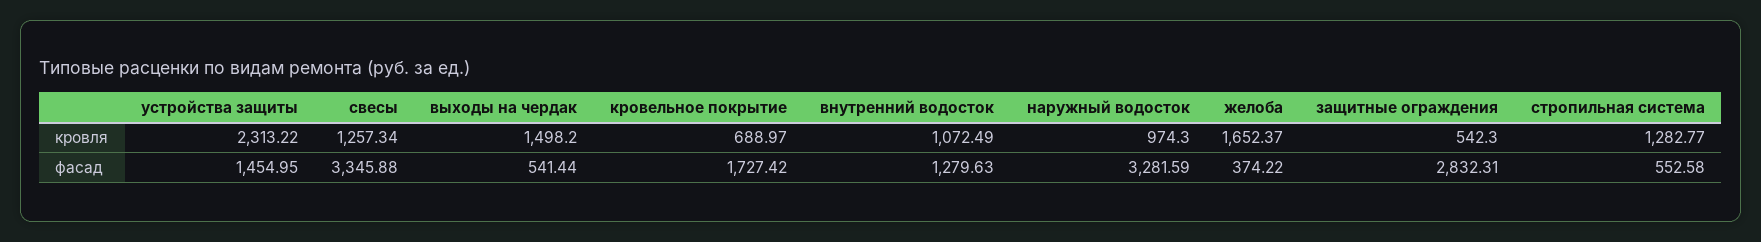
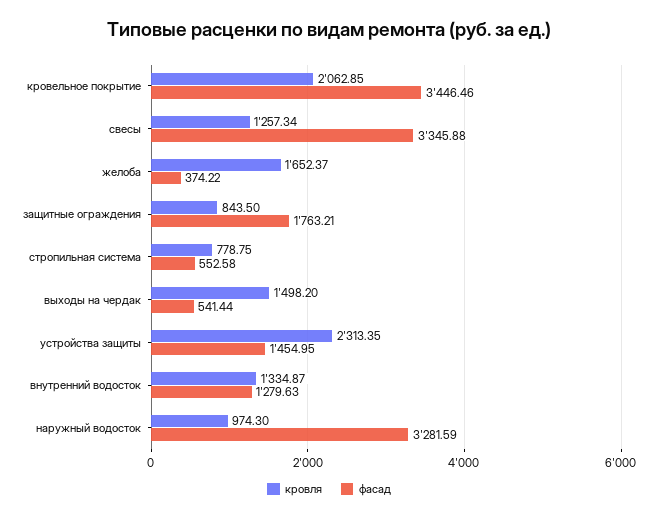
  {
    "кровля": {
-     "устройства защиты": 2313.22,
+     "устройства защиты": 2313.35,
      "свесы": 1257.34,
      "выходы на чердак": 1498.2,
-     "кровельное покрытие": 688.97,
+     "кровельное покрытие": 2062.85,
-     "внутренний водосток": 1072.49,
+     "внутренний водосток": 1334.87,
      "наружный водосток": 974.3,
      "желоба": 1652.37,
-     "защитные ограждения": 542.3,
+     "защитные ограждения": 843.5,
-     "стропильная система": 1282.77
+     "стропильная система": 778.75
    },
    "фасад": {
      "устройства защиты": 1454.95,
      "свесы": 3345.88,
      "выходы на чердак": 541.44,
-     "кровельное покрытие": 1727.42,
+     "кровельное покрытие": 3446.46,
      "внутренний водосток": 1279.63,
      "наружный водосток": 3281.59,
      "желоба": 374.22,
-     "защитные ограждения": 2832.31,
+     "защитные ограждения": 1763.21,
      "стропильная система": 552.58
    }
  }

